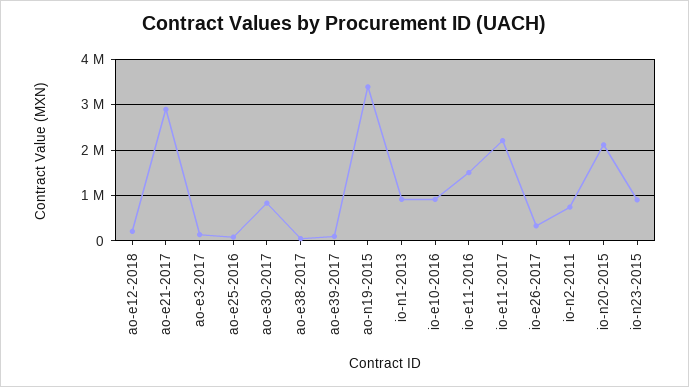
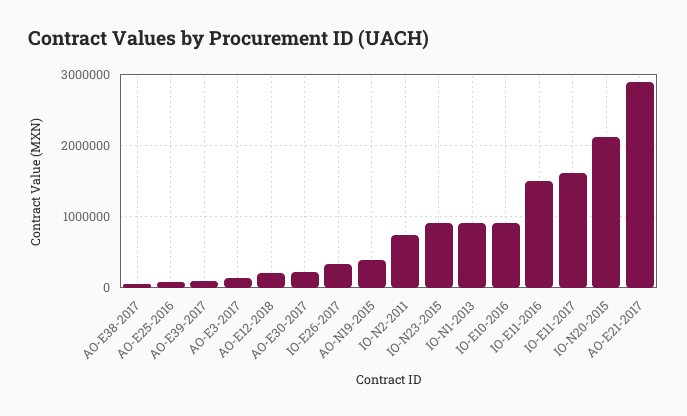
  {
    "ao-e12-2018": 200000,
    "ao-e21-2017": 2900000,
    "ao-e3-2017": 100000,
    "ao-e25-2016": 100000,
-   "ao-e30-2017": 800000,
+   "ao-e30-2017": 200000,
    "ao-e38-2017": 100000,
    "ao-e39-2017": 100000,
-   "ao-n19-2015": 3400000,
+   "ao-n19-2015": 400000,
    "io-n1-2013": 900000,
    "io-e10-2016": 900000,
    "io-e11-2016": 1500000,
-   "io-e11-2017": 2200000,
+   "io-e11-2017": 1600000,
    "io-e26-2017": 300000,
    "io-n2-2011": 700000,
    "io-n20-2015": 2100000,
    "io-n23-2015": 900000
  }

